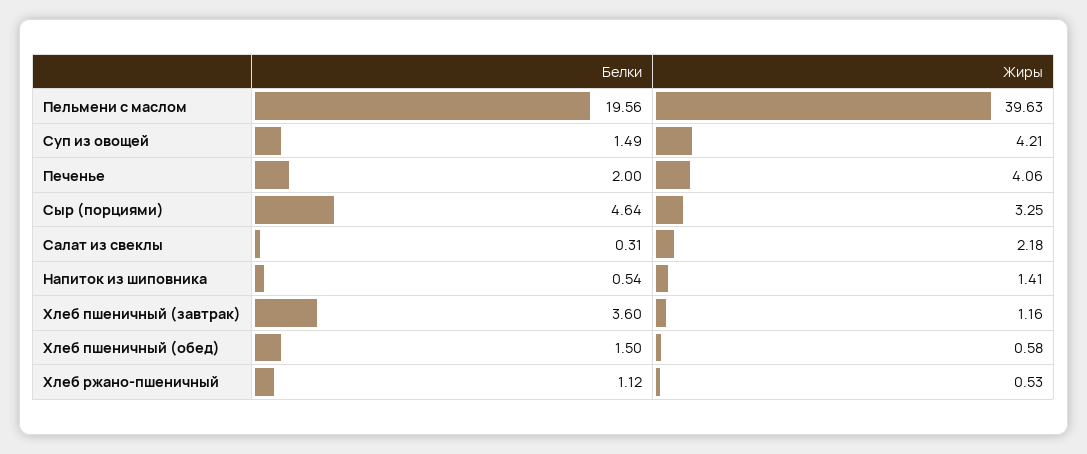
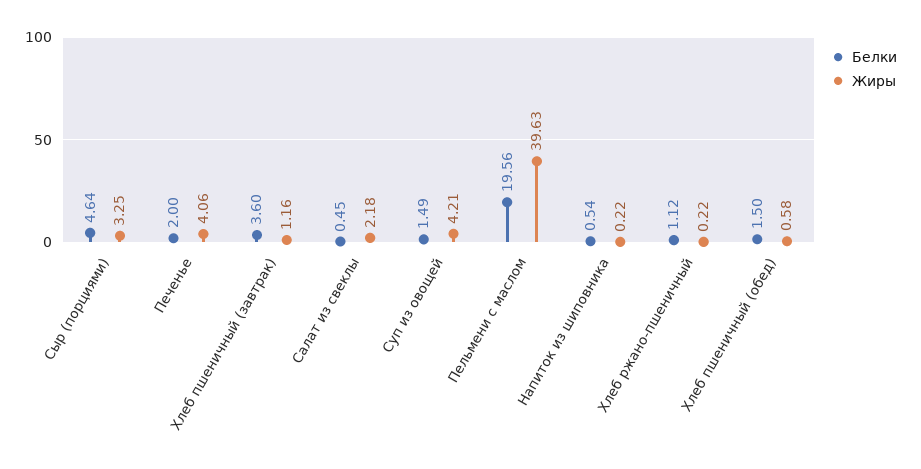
  {
    "Белки": {
      "Пельмени с маслом": 19.56,
      "Суп из овощей": 1.49,
      "Печенье": 2,
      "Сыр (порциями)": 4.64,
-     "Салат из свеклы": 0.31,
+     "Салат из свеклы": 0.45,
      "Напиток из шиповника": 0.54,
      "Хлеб пшеничный (завтрак)": 3.6,
      "Хлеб пшеничный (обед)": 1.5,
      "Хлеб ржано-пшеничный": 1.12
    },
    "Жиры": {
      "Пельмени с маслом": 39.63,
      "Суп из овощей": 4.21,
      "Печенье": 4.06,
      "Сыр (порциями)": 3.25,
      "Салат из свеклы": 2.18,
-     "Напиток из шиповника": 1.41,
+     "Напиток из шиповника": 0.22,
      "Хлеб пшеничный (завтрак)": 1.16,
      "Хлеб пшеничный (обед)": 0.58,
-     "Хлеб ржано-пшеничный": 0.53
+     "Хлеб ржано-пшеничный": 0.22
    }
  }

